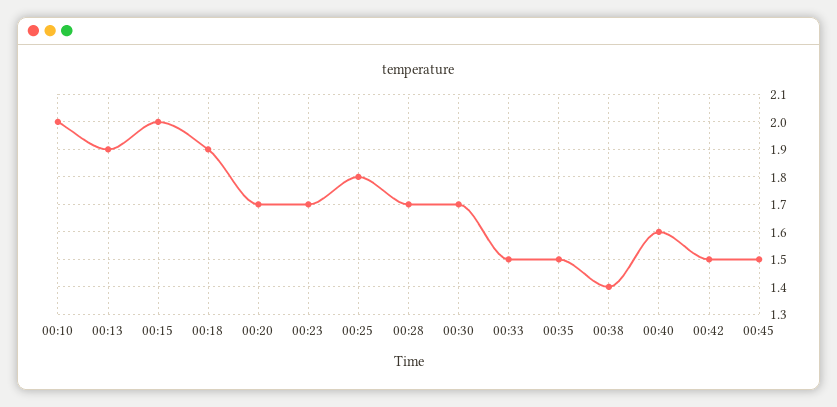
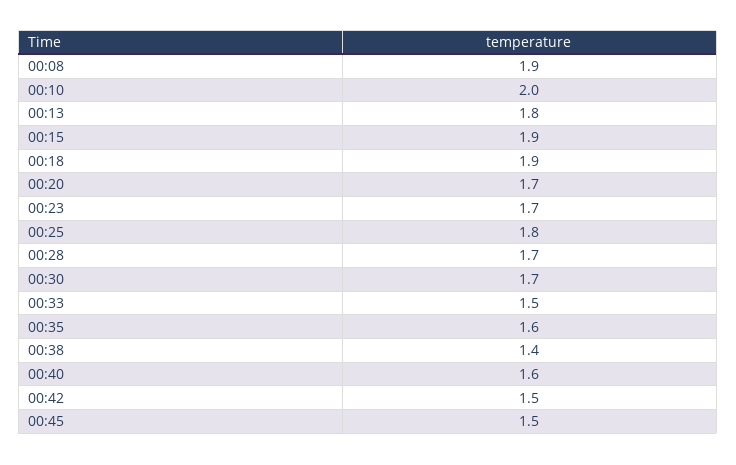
  {
    "00:10": 2,
-   "00:13": 1.9,
+   "00:13": 1.8,
-   "00:15": 2,
+   "00:15": 1.9,
    "00:18": 1.9,
    "00:20": 1.7,
    "00:23": 1.7,
    "00:25": 1.8,
    "00:28": 1.7,
    "00:30": 1.7,
    "00:33": 1.5,
-   "00:35": 1.5,
+   "00:35": 1.6,
    "00:38": 1.4,
    "00:40": 1.6,
    "00:42": 1.5,
-   "00:45": 1.5
+   "00:45": 1.5,
+   "00:08": 1.9
  }

